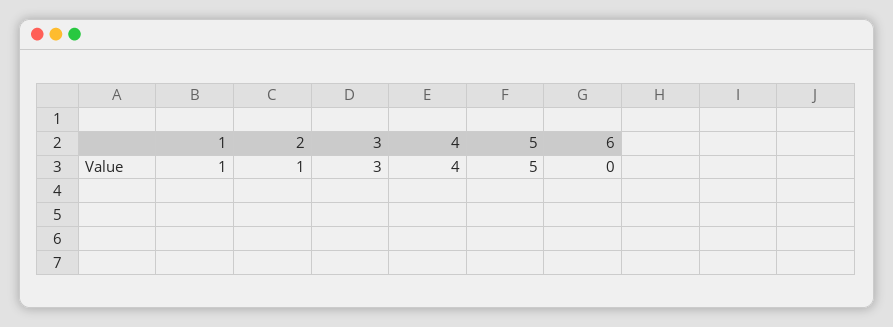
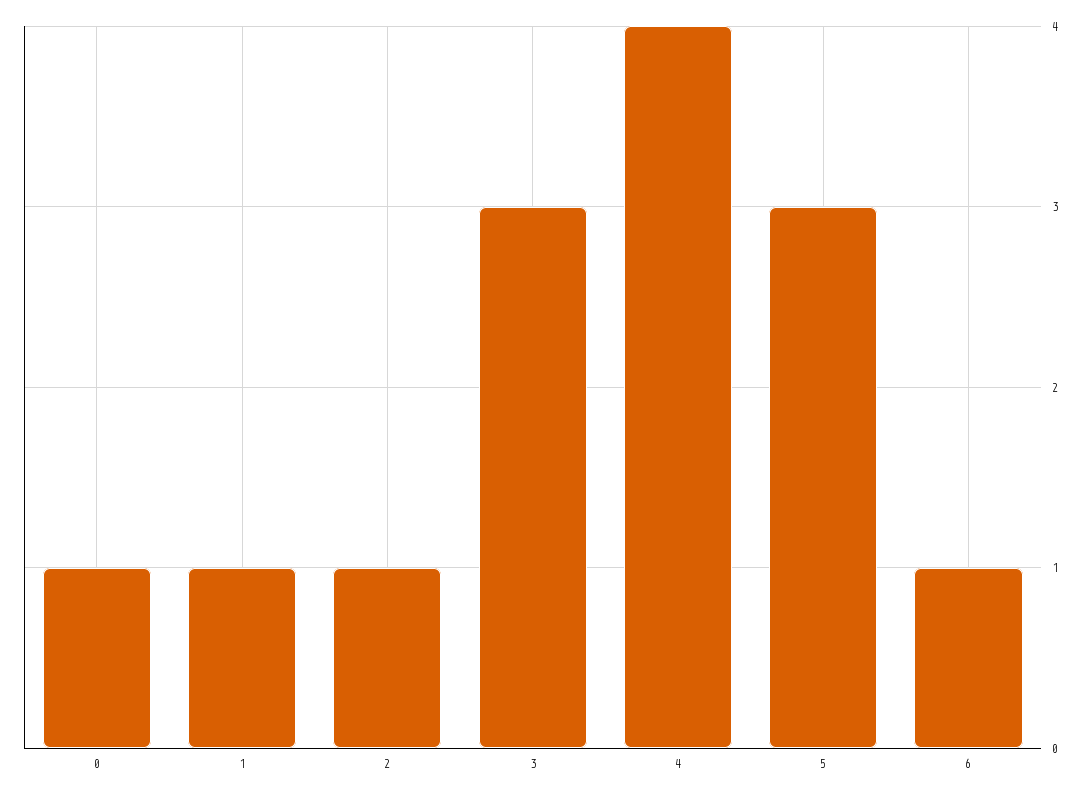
  {
    "1": 1,
    "2": 1,
    "3": 3,
    "4": 4,
-   "5": 5,
+   "5": 3,
-   "6": 0
+   "6": 1,
+   "0": 1
  }

